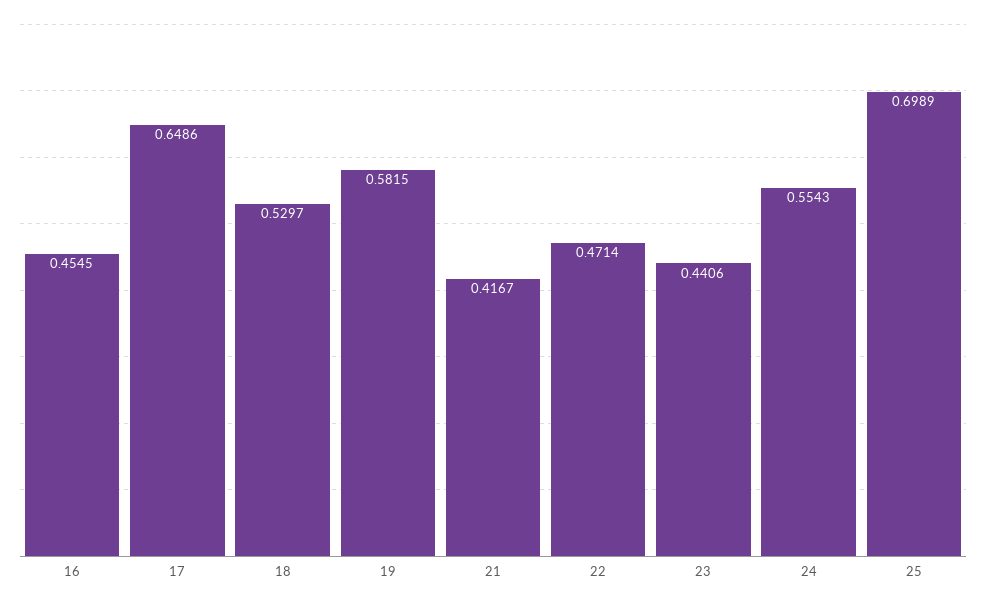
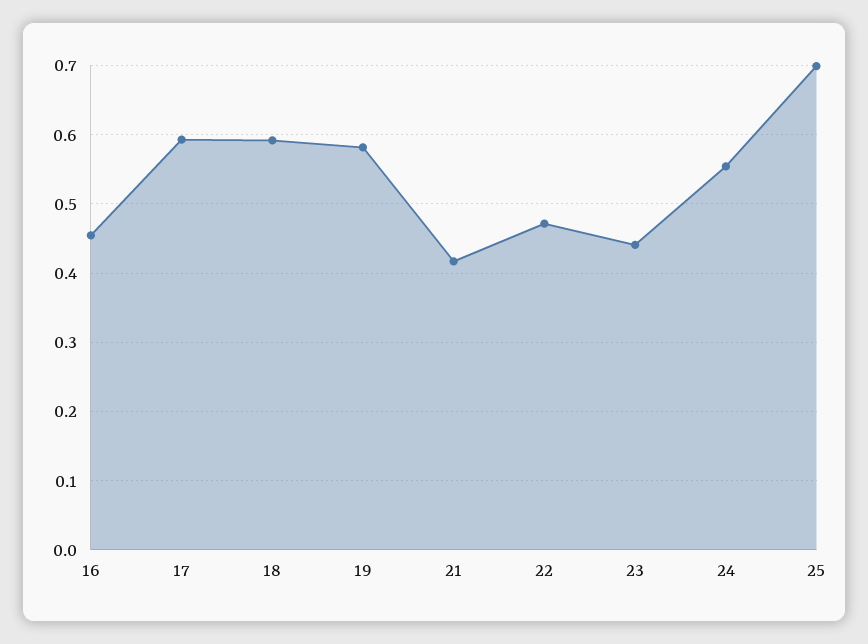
  {
    "16": 0.4545,
-   "17": 0.6486,
+   "17": 0.59,
-   "18": 0.5297,
+   "18": 0.59,
    "19": 0.5815,
    "21": 0.4167,
    "22": 0.4714,
    "23": 0.4406,
    "24": 0.5543,
    "25": 0.6989
  }

